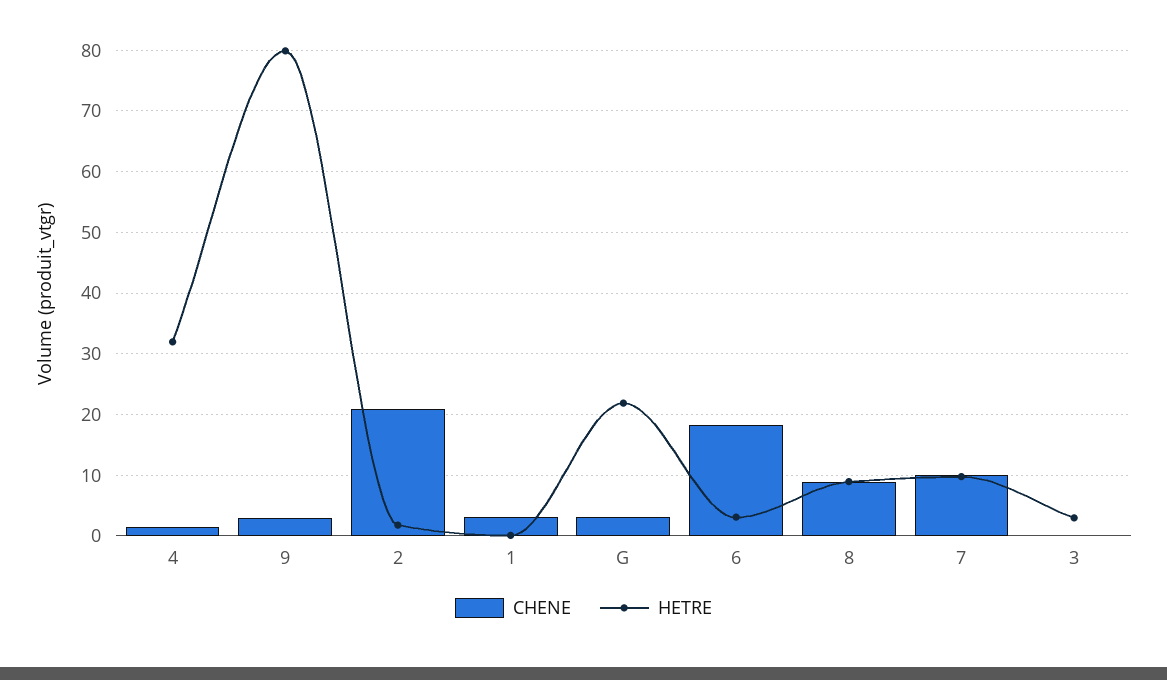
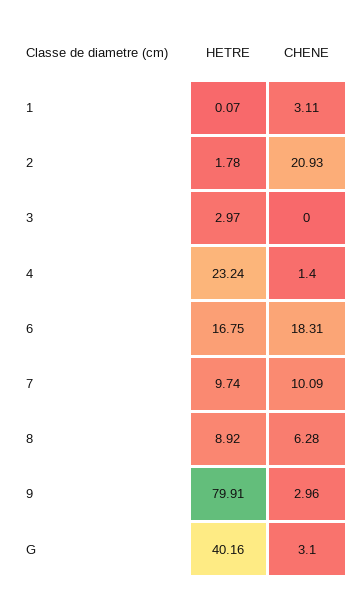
  {
    "CHENE": {
      "4": 1.4,
      "9": 2.96,
      "2": 20.93,
      "1": 3.11,
      "G": 3.1,
      "6": 18.31,
-     "8": 9,
+     "8": 6.28,
      "7": 10.09,
      "3": 0
    },
    "HETRE": {
-     "4": 32,
+     "4": 23.24,
      "9": 79.91,
      "2": 1.78,
      "1": 0.07,
-     "G": 22,
+     "G": 40.16,
-     "6": 3,
+     "6": 16.75,
      "8": 8.92,
      "7": 9.74,
      "3": 2.97
    }
  }

